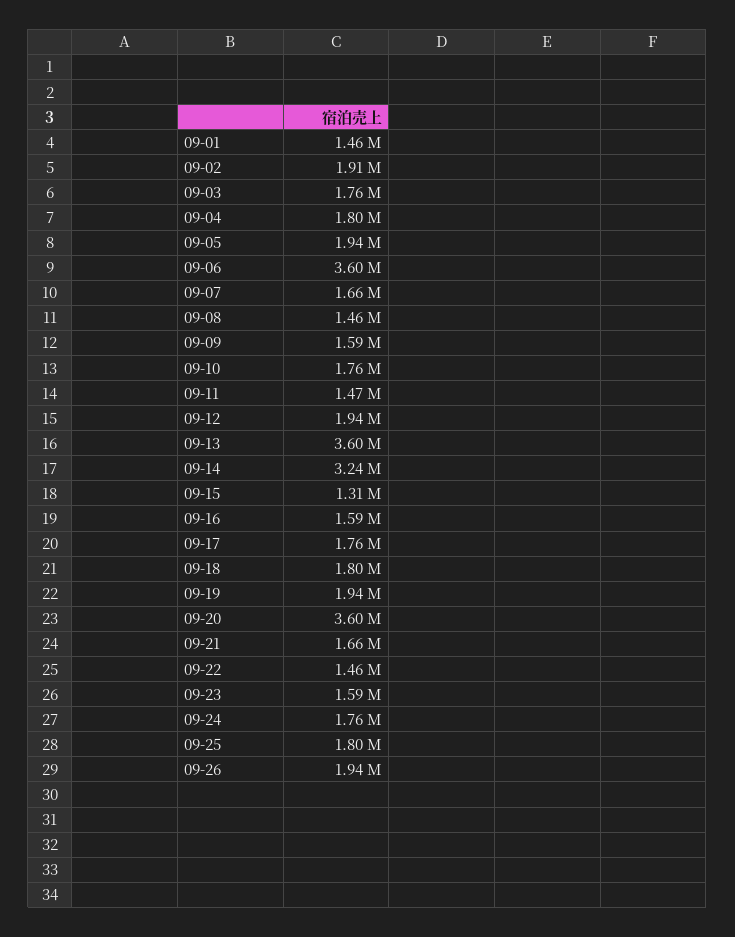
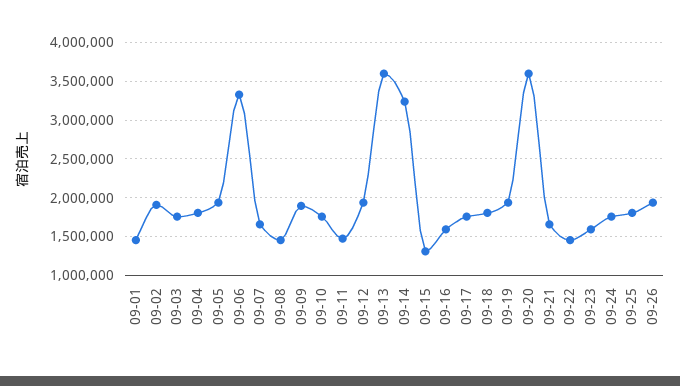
  {
    "09-01": 1460000,
    "09-02": 1910000,
    "09-03": 1760000,
    "09-04": 1800000,
    "09-05": 1940000,
-   "09-06": 3600000,
+   "09-06": 3300000,
    "09-07": 1660000,
    "09-08": 1460000,
-   "09-09": 1590000,
+   "09-09": 1900000,
    "09-10": 1760000,
    "09-11": 1470000,
    "09-12": 1940000,
    "09-13": 3600000,
    "09-14": 3240000,
    "09-15": 1310000,
    "09-16": 1590000,
    "09-17": 1760000,
    "09-18": 1800000,
    "09-19": 1940000,
    "09-20": 3600000,
    "09-21": 1660000,
    "09-22": 1460000,
    "09-23": 1590000,
    "09-24": 1760000,
    "09-25": 1800000,
    "09-26": 1940000
  }

